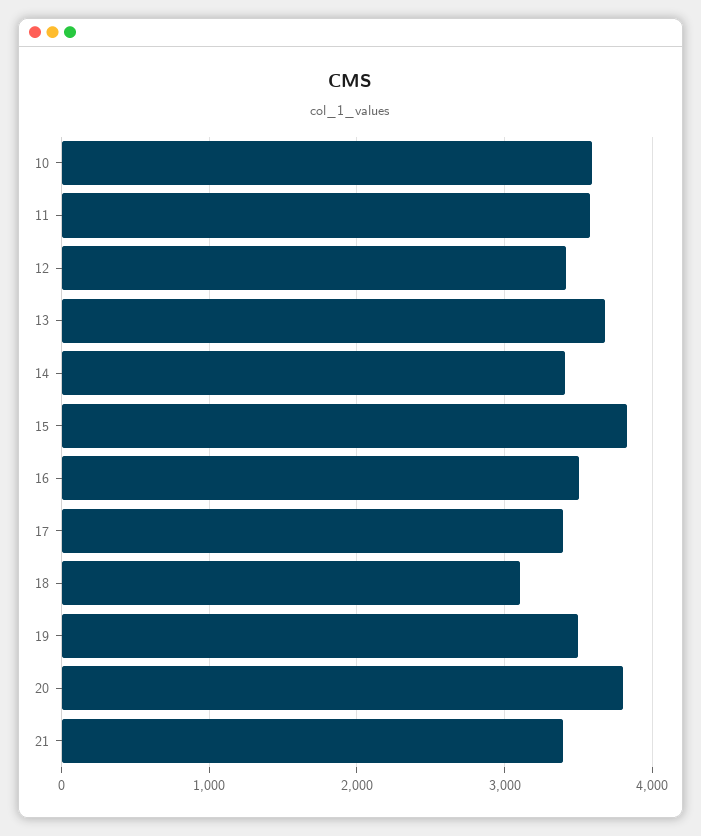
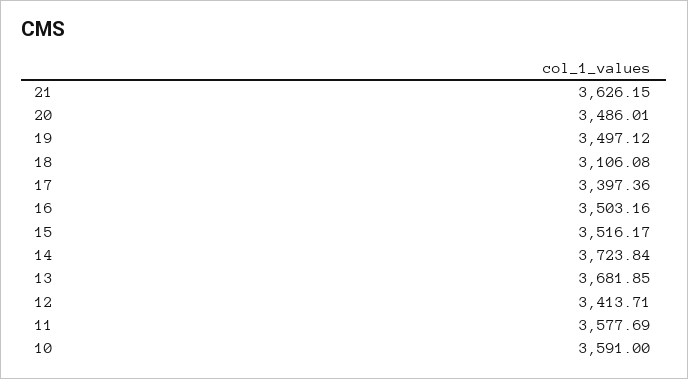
  {
    "10": 3591,
    "11": 3577.69,
    "12": 3413.71,
    "13": 3681.85,
-   "14": 3400,
+   "14": 3723.84,
-   "15": 3800,
+   "15": 3516.17,
    "16": 3503.16,
    "17": 3397.36,
    "18": 3106.08,
    "19": 3497.12,
-   "20": 3800,
+   "20": 3486.01,
-   "21": 3400
+   "21": 3626.15
  }

